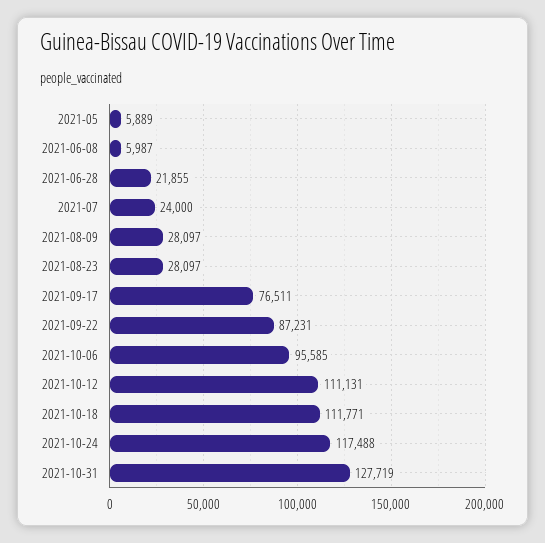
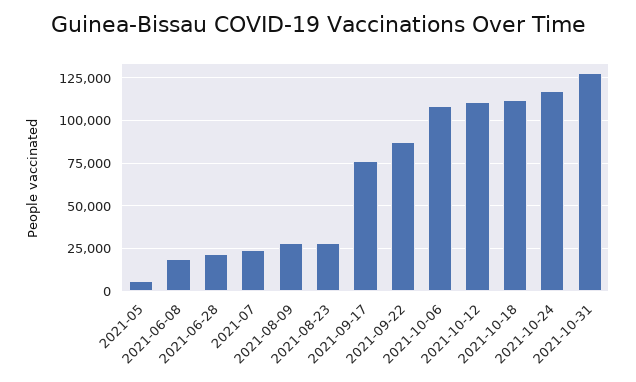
  {
    "2021-05": 5889,
-   "2021-06-08": 5987,
+   "2021-06-08": 20000,
    "2021-06-28": 21855,
    "2021-07": 24000,
    "2021-08-09": 28097,
    "2021-08-23": 28097,
    "2021-09-17": 76511,
    "2021-09-22": 87231,
-   "2021-10-06": 95585,
+   "2021-10-06": 110000,
    "2021-10-12": 111131,
    "2021-10-18": 111771,
    "2021-10-24": 117488,
    "2021-10-31": 127719
  }

